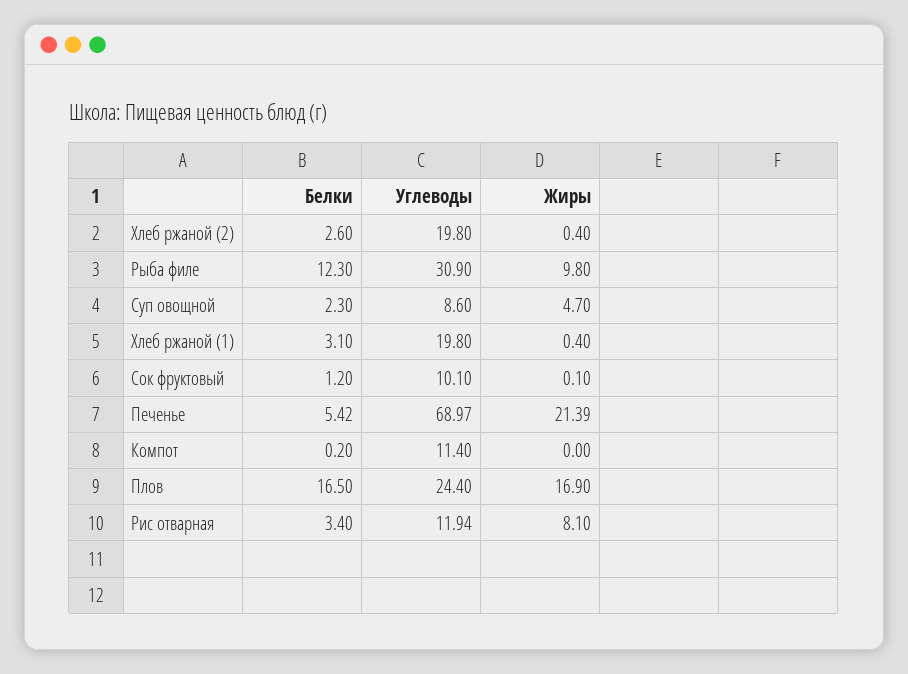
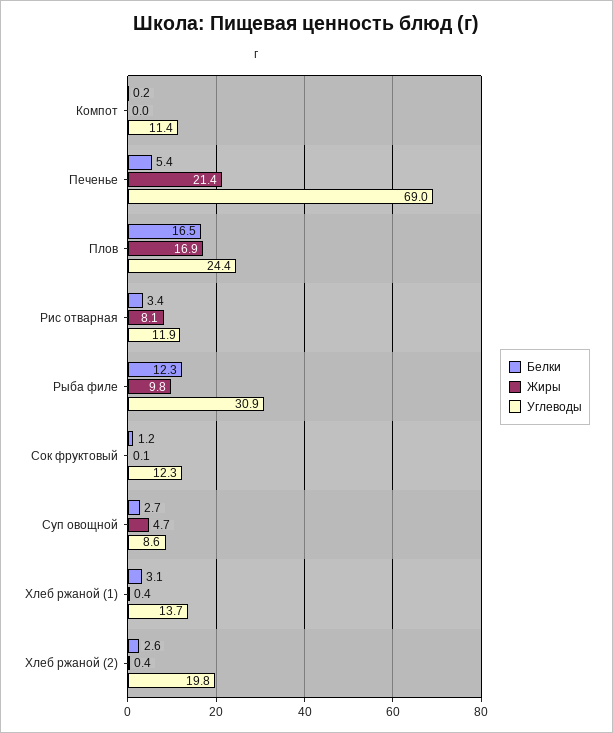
  {
    "Белки": {
      "Хлеб ржаной (2)": 2.6,
      "Рыба филе": 12.3,
-     "Суп овощной": 2.3,
+     "Суп овощной": 2.7,
      "Хлеб ржаной (1)": 3.1,
      "Сок фруктовый": 1.2,
      "Печенье": 5.42,
      "Компот": 0.2,
      "Плов": 16.5,
      "Рис отварная": 3.4
    },
    "Углеводы": {
      "Хлеб ржаной (2)": 19.8,
      "Рыба филе": 30.9,
      "Суп овощной": 8.6,
-     "Хлеб ржаной (1)": 19.8,
+     "Хлеб ржаной (1)": 13.7,
-     "Сок фруктовый": 10.1,
+     "Сок фруктовый": 12.3,
      "Печенье": 68.97,
      "Компот": 11.4,
      "Плов": 24.4,
      "Рис отварная": 11.94
    },
    "Жиры": {
      "Хлеб ржаной (2)": 0.4,
      "Рыба филе": 9.8,
      "Суп овощной": 4.7,
      "Хлеб ржаной (1)": 0.4,
      "Сок фруктовый": 0.1,
      "Печенье": 21.39,
      "Компот": 0,
      "Плов": 16.9,
      "Рис отварная": 8.1
    }
  }

